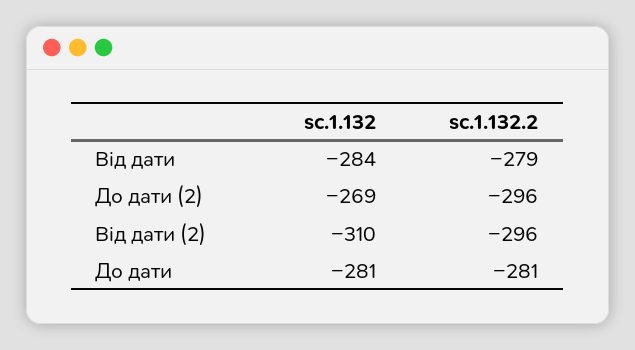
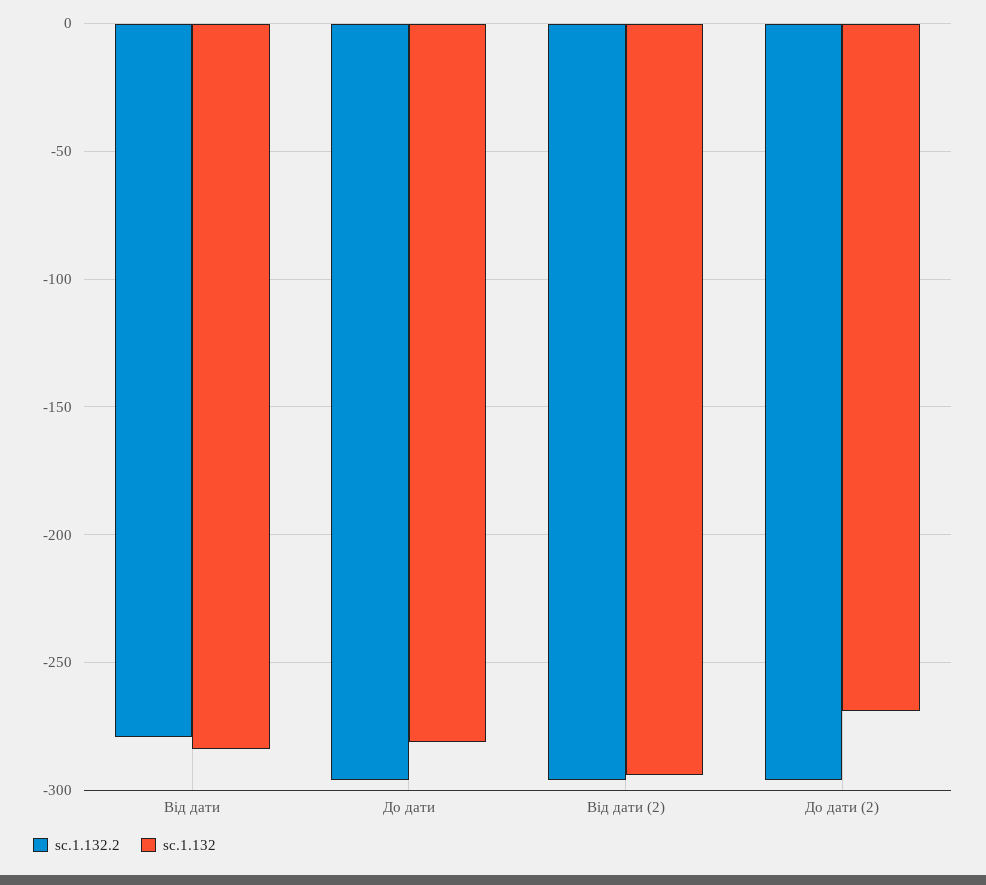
  {
    "sc.1.132": {
      "Від дати": -284,
      "До дати (2)": -269,
-     "Від дати (2)": -310,
+     "Від дати (2)": -295,
      "До дати": -281
    },
    "sc.1.132.2": {
      "Від дати": -279,
      "До дати (2)": -296,
      "Від дати (2)": -296,
-     "До дати": -281
+     "До дати": -295
    }
  }

